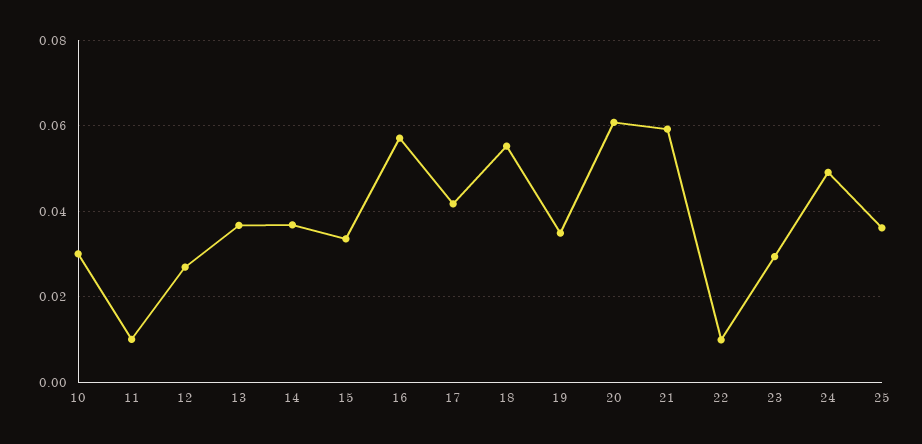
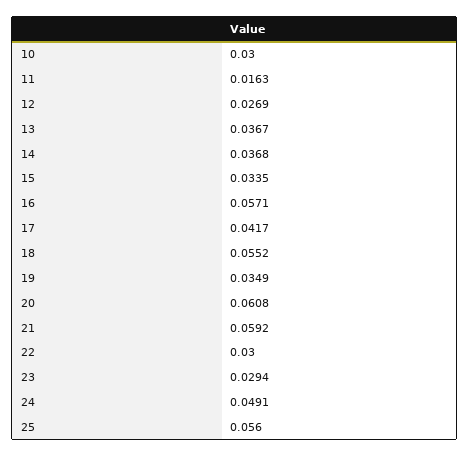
  {
    "10": 0.03,
-   "11": 0.01,
+   "11": 0.0163,
    "12": 0.0269,
    "13": 0.0367,
    "14": 0.0368,
    "15": 0.0335,
    "16": 0.0571,
    "17": 0.0417,
    "18": 0.0552,
    "19": 0.0349,
    "20": 0.0608,
    "21": 0.0592,
-   "22": 0.01,
+   "22": 0.03,
    "23": 0.0294,
    "24": 0.0491,
-   "25": 0.036
+   "25": 0.056
  }

